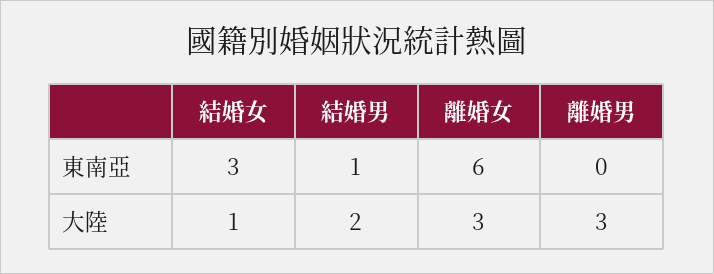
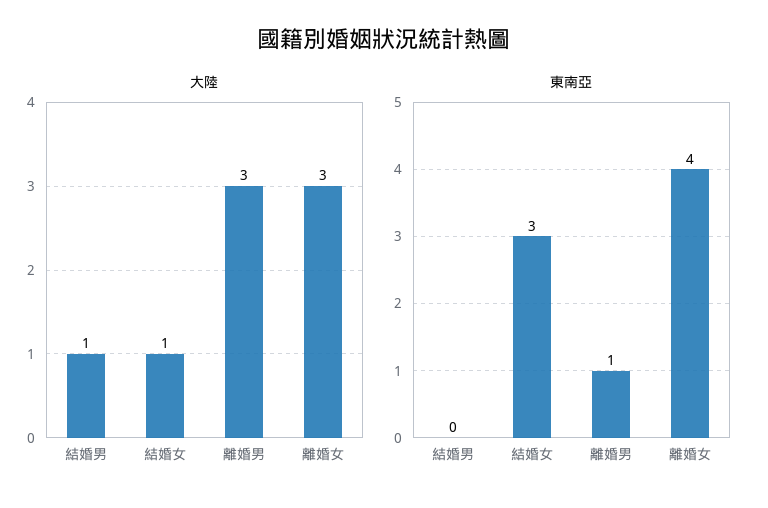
  {
    "東南亞": {
      "結婚女": 3,
-     "結婚男": 1,
+     "結婚男": 0,
-     "離婚女": 6,
+     "離婚女": 4,
-     "離婚男": 0
+     "離婚男": 1
    },
    "大陸": {
      "結婚女": 1,
-     "結婚男": 2,
+     "結婚男": 1,
      "離婚女": 3,
      "離婚男": 3
    }
  }

